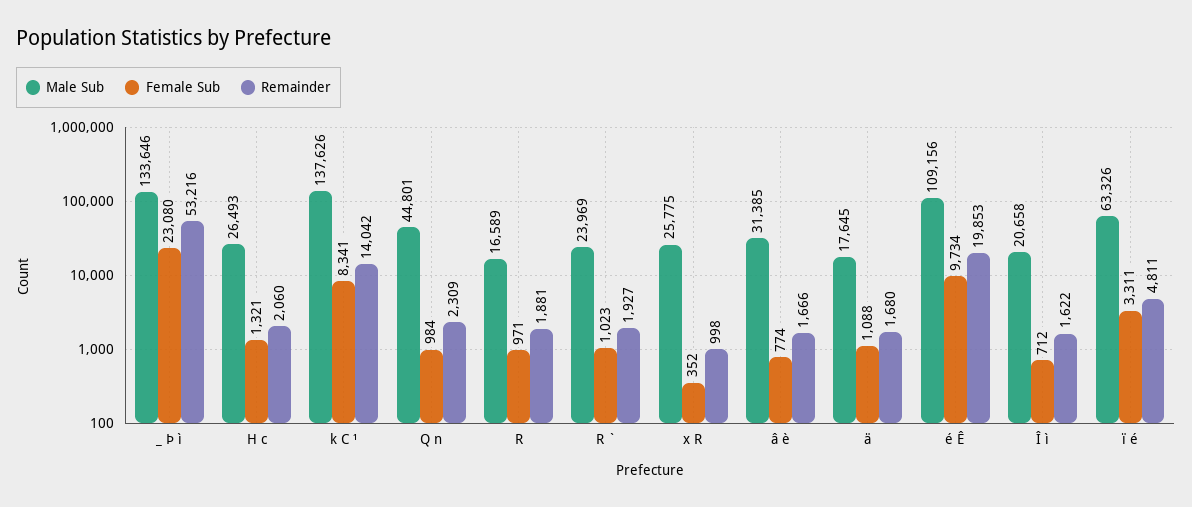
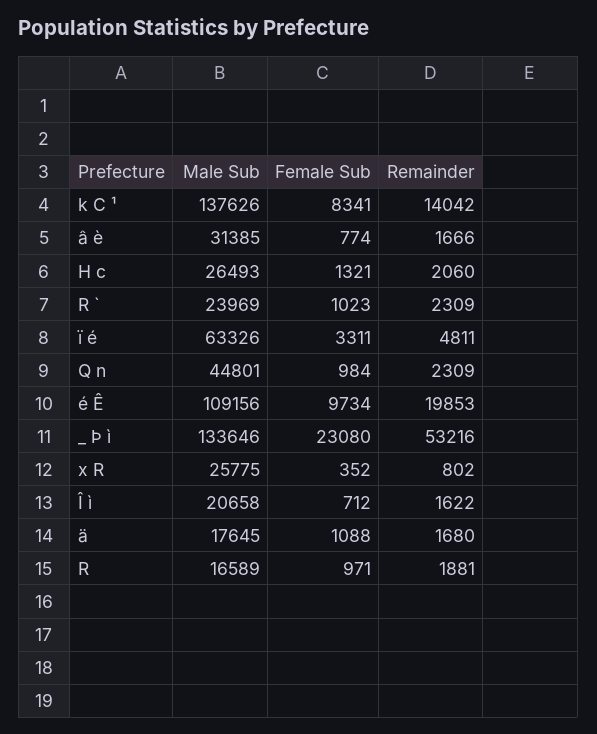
  {
    "Male Sub": {
      "_ Þ ì": 133646,
      "H c": 26493,
      "k C ¹": 137626,
      "Q n": 44801,
      "R": 16589,
      "R `": 23969,
      "x R": 25775,
      "â è": 31385,
      "ä": 17645,
      "é Ê": 109156,
      "Î ì": 20658,
      "ï é": 63326
    },
    "Female Sub": {
      "_ Þ ì": 23080,
      "H c": 1321,
      "k C ¹": 8341,
      "Q n": 984,
      "R": 971,
      "R `": 1023,
      "x R": 352,
      "â è": 774,
      "ä": 1088,
      "é Ê": 9734,
      "Î ì": 712,
      "ï é": 3311
    },
    "Remainder": {
      "_ Þ ì": 53216,
      "H c": 2060,
      "k C ¹": 14042,
      "Q n": 2309,
      "R": 1881,
-     "R `": 1927,
+     "R `": 2309,
-     "x R": 998,
+     "x R": 802,
      "â è": 1666,
      "ä": 1680,
      "é Ê": 19853,
      "Î ì": 1622,
      "ï é": 4811
    }
  }

